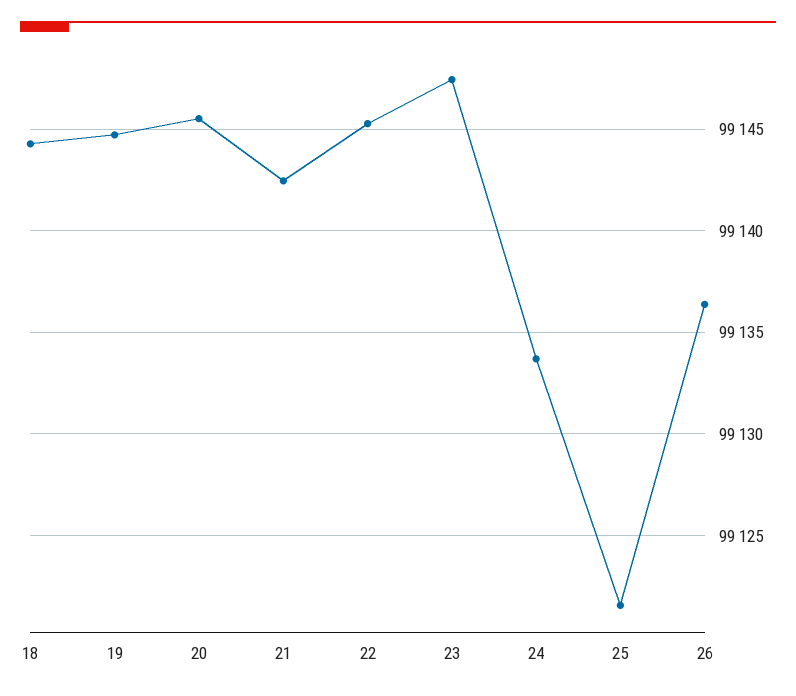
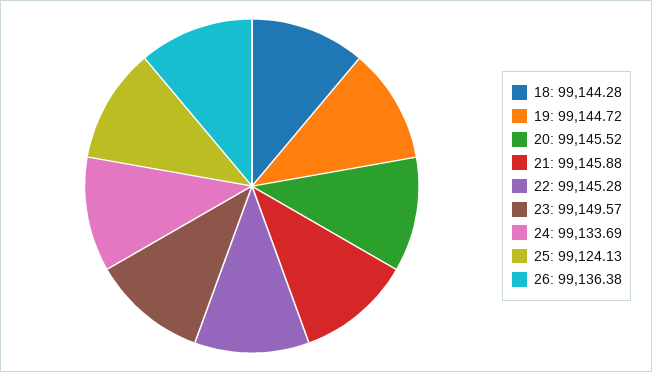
  {
    "18": 99144.28,
    "19": 99144.72,
    "20": 99145.52,
-   "21": 99142.5,
+   "21": 99145.88,
    "22": 99145.28,
-   "23": 99147.5,
+   "23": 99149.57,
    "24": 99133.69,
-   "25": 99121.5,
+   "25": 99124.13,
    "26": 99136.38
  }

